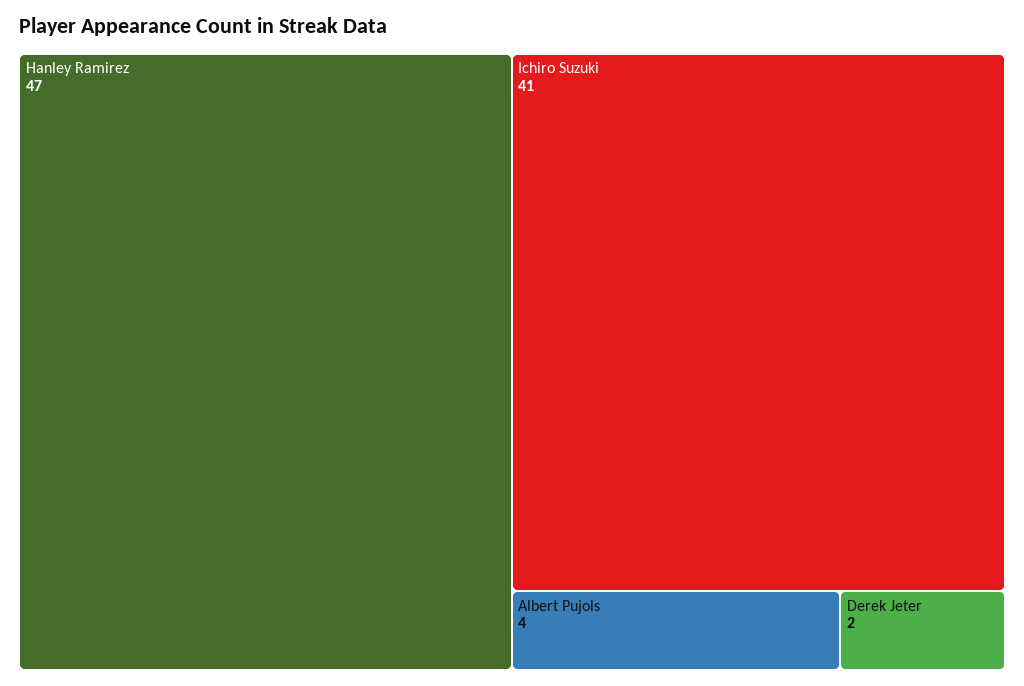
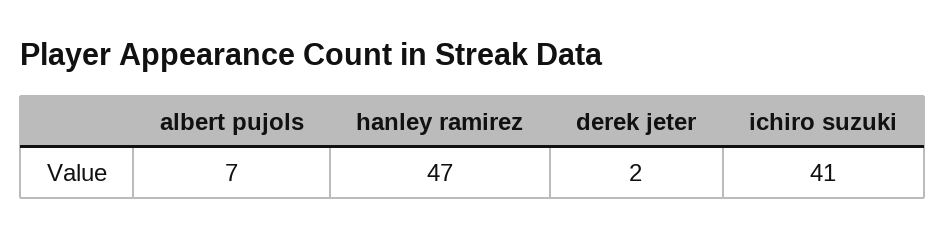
  {
    "Hanley Ramirez": 47,
    "Ichiro Suzuki": 41,
-   "Albert Pujols": 4,
+   "Albert Pujols": 7,
    "Derek Jeter": 2
  }

